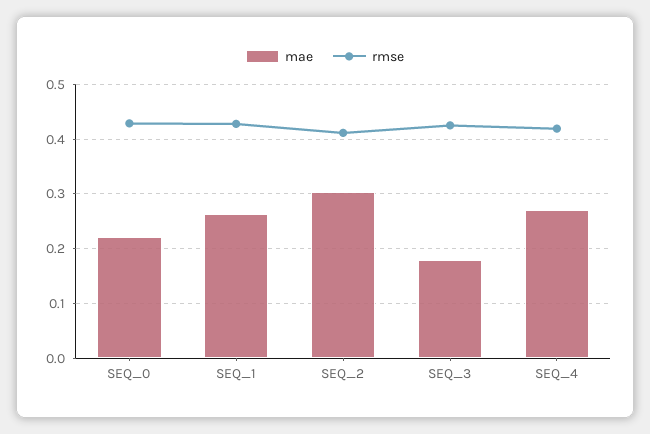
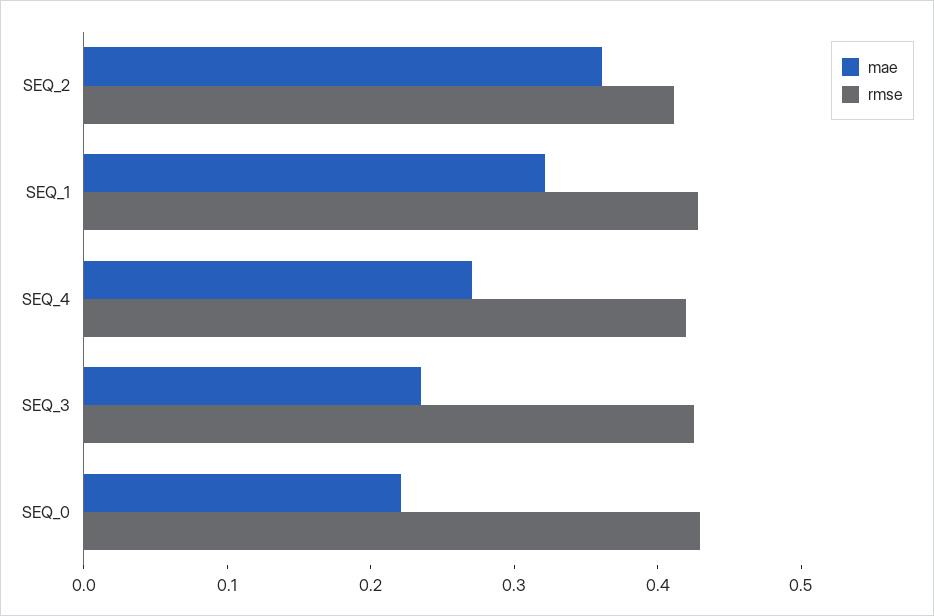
  {
    "mae": {
      "SEQ_0": 0.22,
-     "SEQ_1": 0.26,
+     "SEQ_1": 0.32,
-     "SEQ_2": 0.3,
+     "SEQ_2": 0.36,
-     "SEQ_3": 0.18,
+     "SEQ_3": 0.24,
      "SEQ_4": 0.28
    },
    "rmse": {
      "SEQ_0": 0.42,
      "SEQ_1": 0.42,
      "SEQ_2": 0.42,
      "SEQ_3": 0.42,
      "SEQ_4": 0.42
    }
  }

